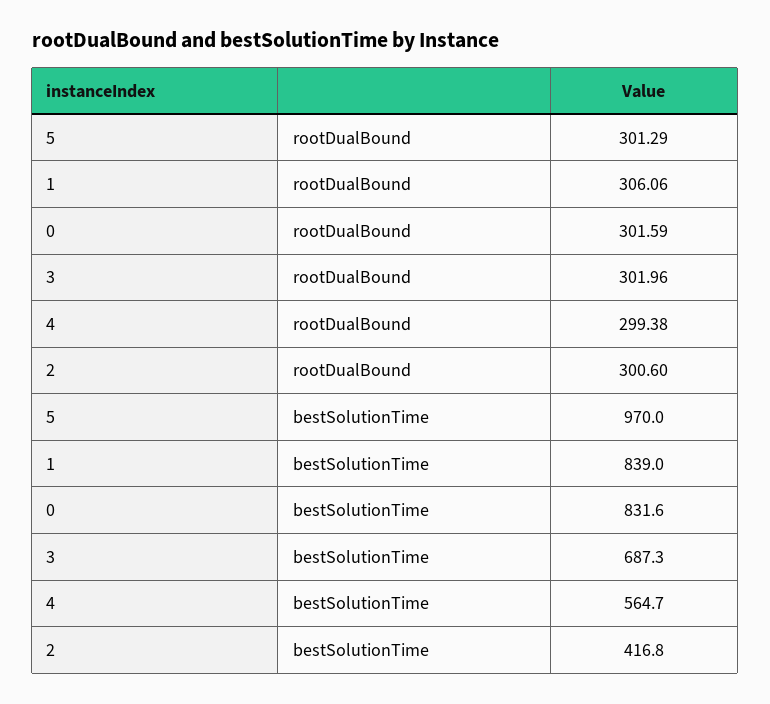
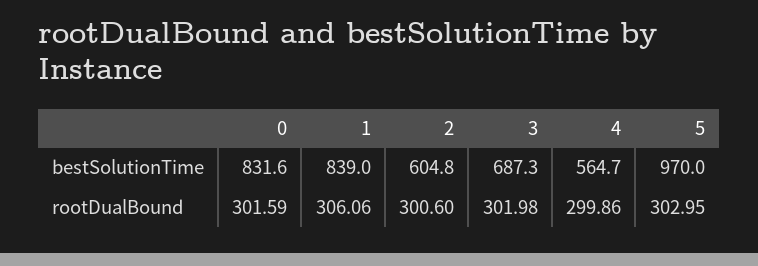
  {
    "5": {
-     "rootDualBound": 301.29,
+     "rootDualBound": 302.95,
      "bestSolutionTime": 970
    },
    "1": {
      "rootDualBound": 306.06,
      "bestSolutionTime": 839
    },
    "0": {
      "rootDualBound": 301.59,
      "bestSolutionTime": 831.6
    },
    "3": {
-     "rootDualBound": 301.96,
+     "rootDualBound": 301.98,
      "bestSolutionTime": 687.3
    },
    "4": {
-     "rootDualBound": 299.38,
+     "rootDualBound": 299.86,
      "bestSolutionTime": 564.7
    },
    "2": {
      "rootDualBound": 300.6,
-     "bestSolutionTime": 416.8
+     "bestSolutionTime": 604.8
    }
  }

